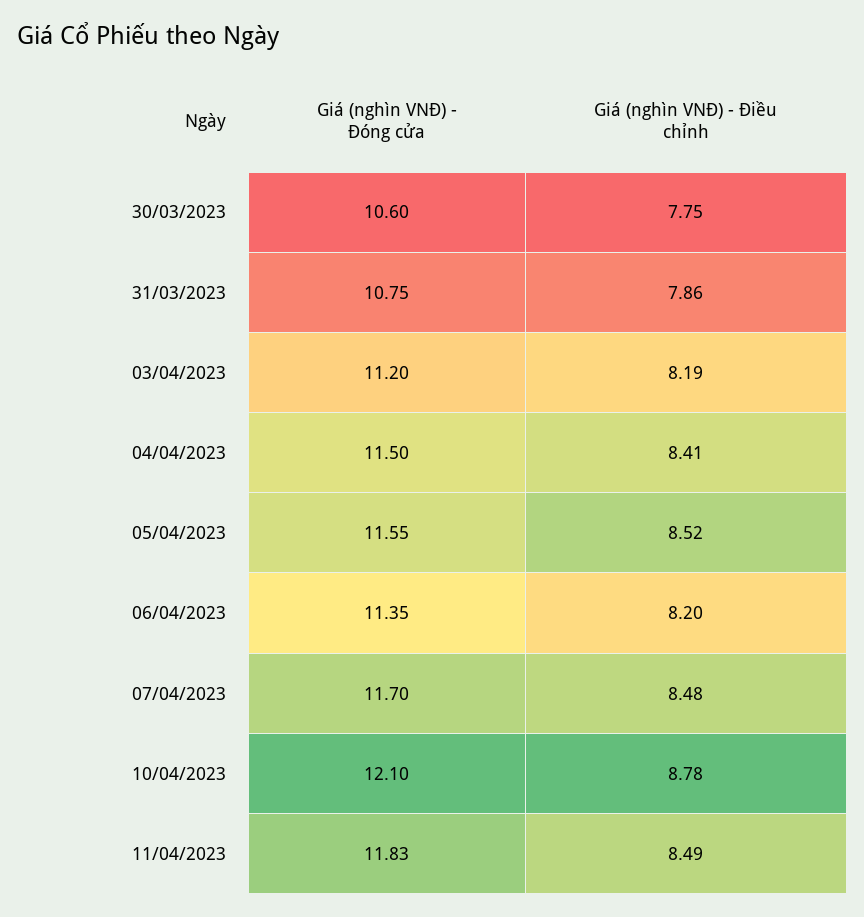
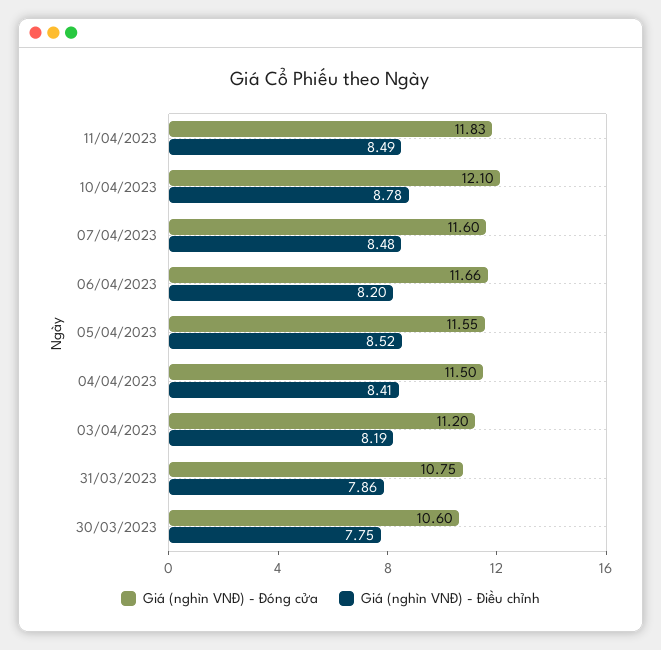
  {
    "Giá (nghìn VNĐ) - Đóng cửa": {
      "30/03/2023": 10.6,
      "31/03/2023": 10.75,
      "03/04/2023": 11.2,
      "04/04/2023": 11.5,
      "05/04/2023": 11.55,
-     "06/04/2023": 11.35,
+     "06/04/2023": 11.66,
-     "07/04/2023": 11.7,
+     "07/04/2023": 11.6,
      "10/04/2023": 12.1,
      "11/04/2023": 11.83
    },
    "Giá (nghìn VNĐ) - Điều chỉnh": {
      "30/03/2023": 7.75,
      "31/03/2023": 7.86,
      "03/04/2023": 8.19,
      "04/04/2023": 8.41,
      "05/04/2023": 8.52,
      "06/04/2023": 8.2,
      "07/04/2023": 8.48,
      "10/04/2023": 8.78,
      "11/04/2023": 8.49
    }
  }

